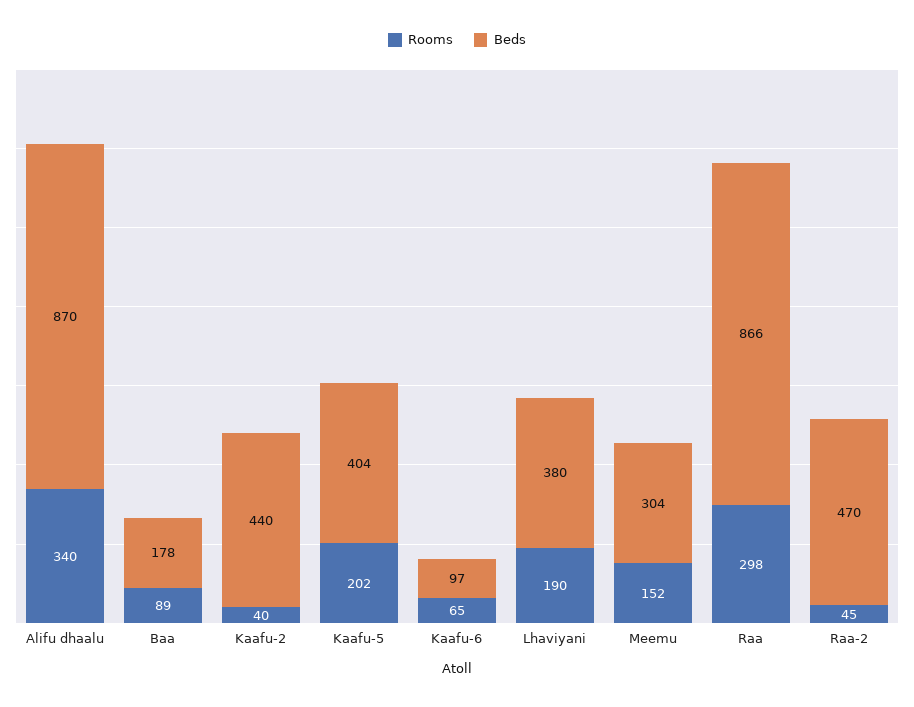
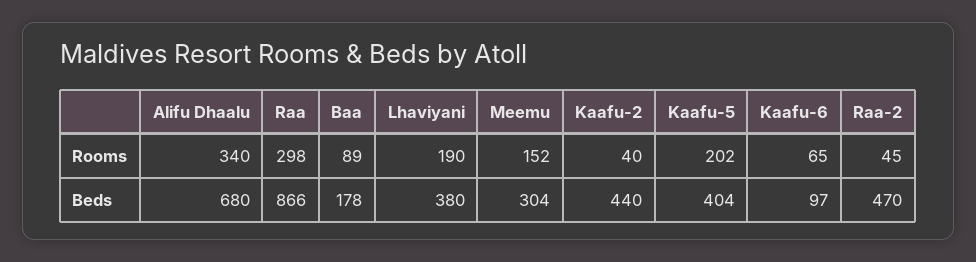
  {
    "Rooms": {
      "Alifu dhaalu": 340,
      "Baa": 89,
      "Kaafu-2": 40,
      "Kaafu-5": 202,
      "Kaafu-6": 65,
      "Lhaviyani": 190,
      "Meemu": 152,
      "Raa": 298,
      "Raa-2": 45
    },
    "Beds": {
-     "Alifu dhaalu": 870,
+     "Alifu dhaalu": 680,
      "Baa": 178,
      "Kaafu-2": 440,
      "Kaafu-5": 404,
      "Kaafu-6": 97,
      "Lhaviyani": 380,
      "Meemu": 304,
      "Raa": 866,
      "Raa-2": 470
    }
  }

